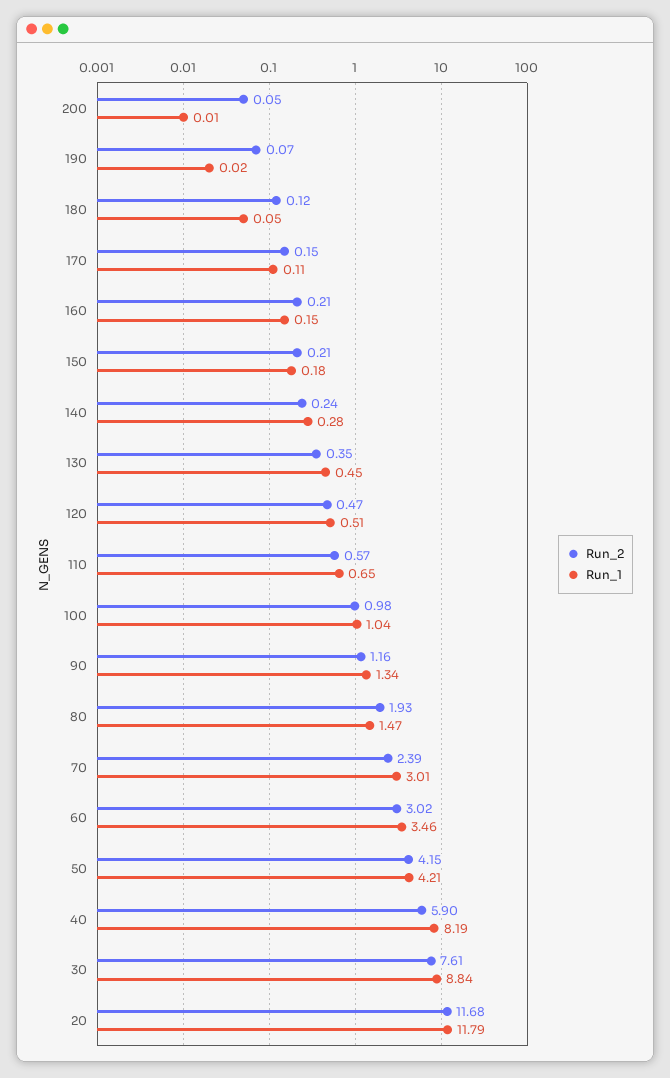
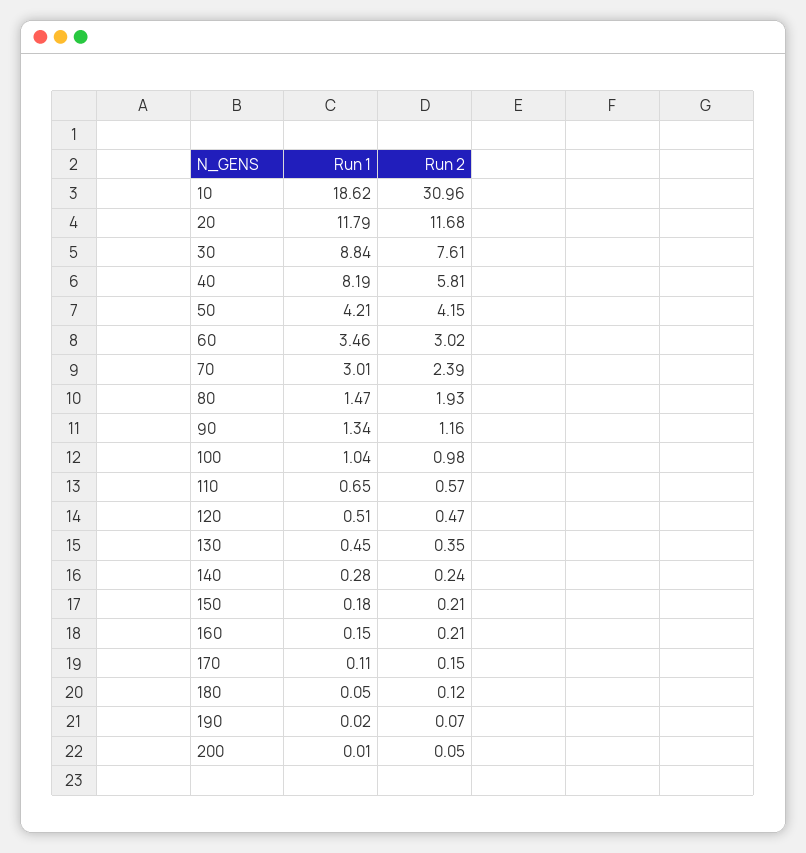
  {
    "Run_2": {
      "200": 0.05,
      "190": 0.07,
      "180": 0.12,
      "170": 0.15,
      "160": 0.21,
      "150": 0.21,
      "140": 0.24,
      "130": 0.35,
      "120": 0.47,
      "110": 0.57,
      "100": 0.98,
      "90": 1.16,
      "80": 1.93,
      "70": 2.39,
      "60": 3.02,
      "50": 4.15,
-     "40": 5.9,
+     "40": 5.81,
      "30": 7.61,
-     "20": 11.68
+     "20": 11.68,
+     "10": 30.96
    },
    "Run_1": {
      "200": 0.01,
      "190": 0.02,
      "180": 0.05,
      "170": 0.11,
      "160": 0.15,
      "150": 0.18,
      "140": 0.28,
      "130": 0.45,
      "120": 0.51,
      "110": 0.65,
      "100": 1.04,
      "90": 1.34,
      "80": 1.47,
      "70": 3.01,
      "60": 3.46,
      "50": 4.21,
      "40": 8.19,
      "30": 8.84,
-     "20": 11.79
+     "20": 11.79,
+     "10": 18.62
    }
  }

